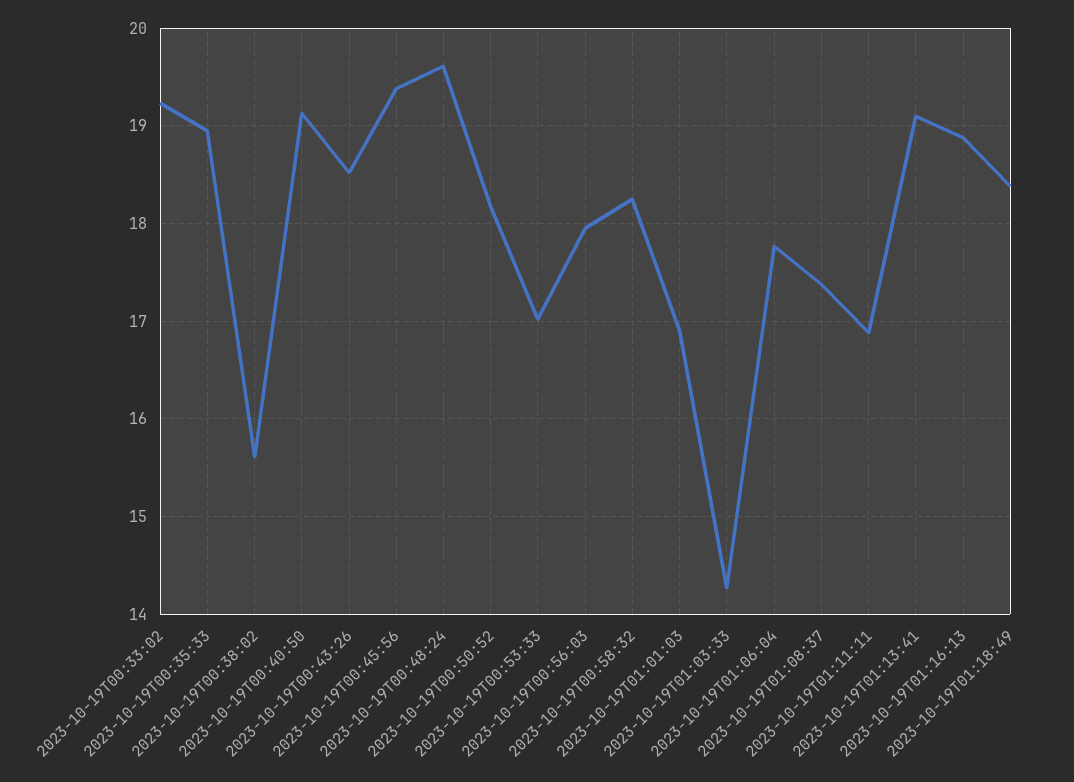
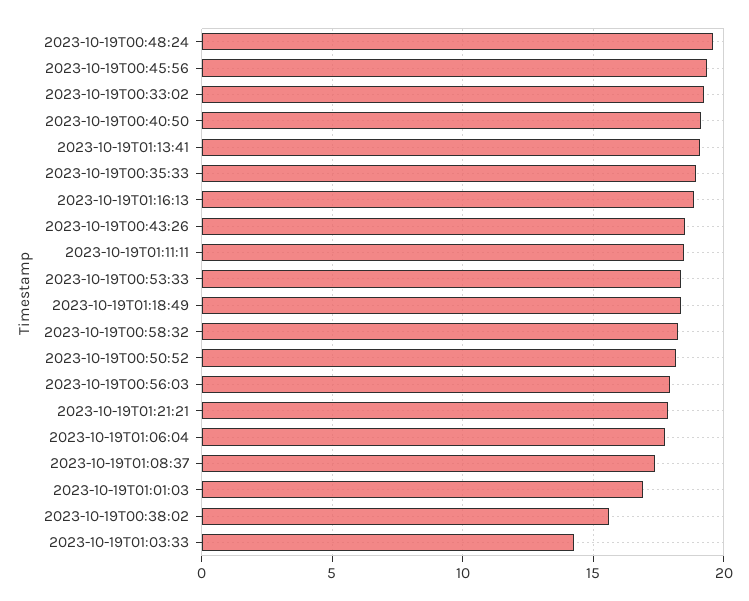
  {
    "2023-10-19T00:33:02": 19.2,
    "2023-10-19T00:35:33": 19,
    "2023-10-19T00:38:02": 15.6,
    "2023-10-19T00:40:50": 19.1,
    "2023-10-19T00:43:26": 18.5,
    "2023-10-19T00:45:56": 19.4,
    "2023-10-19T00:48:24": 19.6,
    "2023-10-19T00:50:52": 18.2,
-   "2023-10-19T00:53:33": 17,
+   "2023-10-19T00:53:33": 18.5,
    "2023-10-19T00:56:03": 18,
    "2023-10-19T00:58:32": 18.3,
    "2023-10-19T01:01:03": 16.9,
    "2023-10-19T01:03:33": 14.3,
    "2023-10-19T01:06:04": 17.8,
    "2023-10-19T01:08:37": 17.4,
-   "2023-10-19T01:11:11": 16.9,
+   "2023-10-19T01:11:11": 18.5,
    "2023-10-19T01:13:41": 19.1,
    "2023-10-19T01:16:13": 18.9,
-   "2023-10-19T01:18:49": 18.4
+   "2023-10-19T01:18:49": 18.4,
+   "2023-10-19T01:21:21": 18
  }

